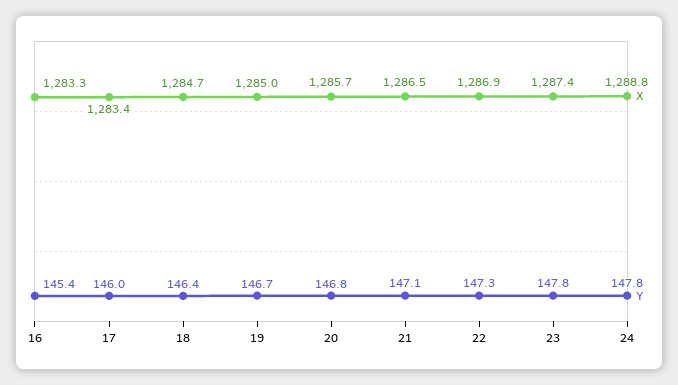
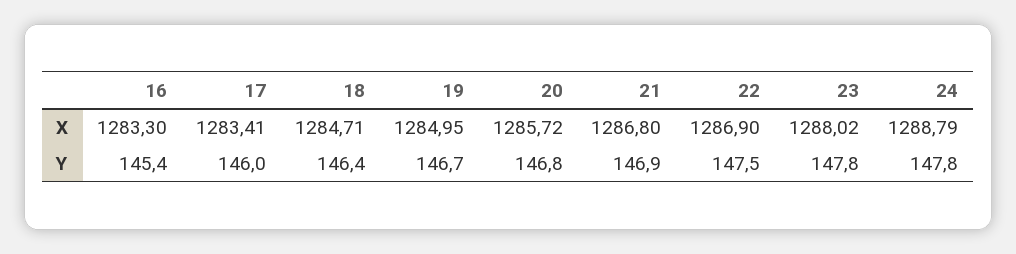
  {
    "X": {
      "16": 1283.3,
      "17": 1283.41,
      "18": 1284.71,
      "19": 1284.95,
      "20": 1285.72,
-     "21": 1286.5,
+     "21": 1286.8,
      "22": 1286.9,
-     "23": 1287.4,
+     "23": 1288.02,
      "24": 1288.79
    },
    "Y": {
      "16": 145.4,
      "17": 146,
      "18": 146.4,
      "19": 146.7,
      "20": 146.8,
-     "21": 147.1,
+     "21": 146.9,
-     "22": 147.3,
+     "22": 147.5,
      "23": 147.8,
      "24": 147.8
    }
  }

